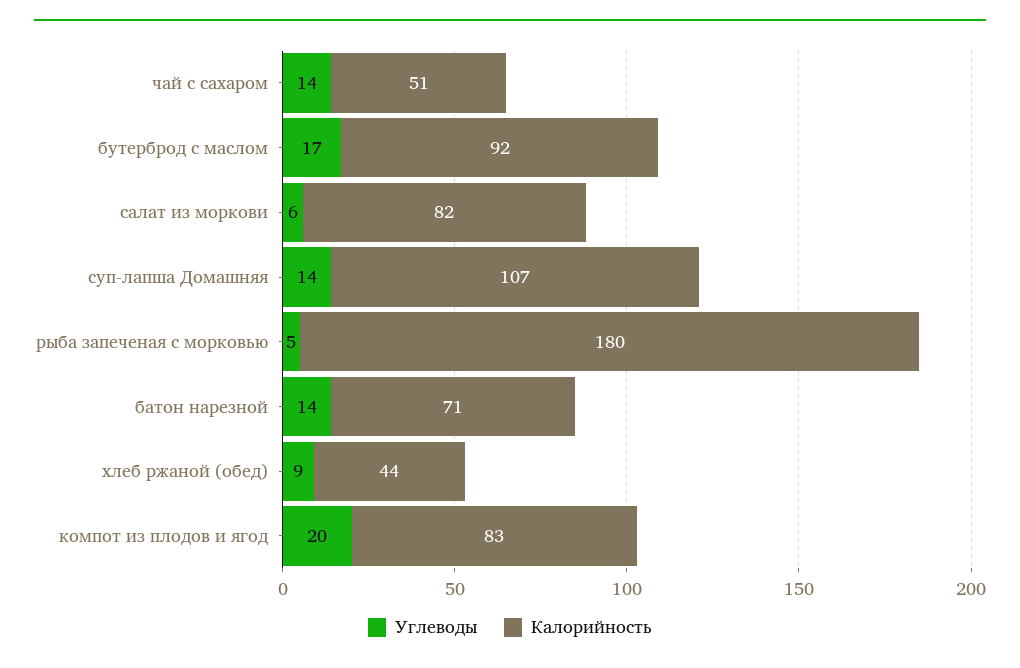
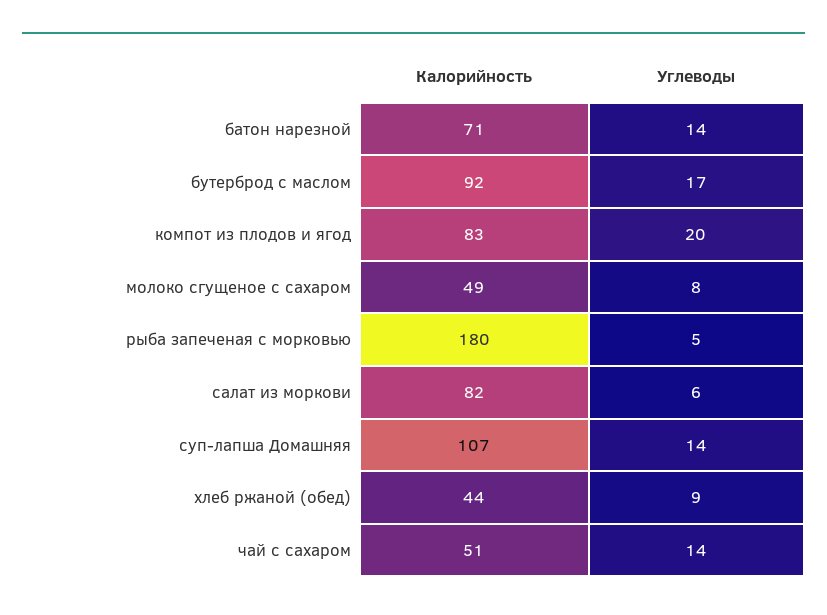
  {
    "Углеводы": {
      "чай с сахаром": 14,
      "бутерброд с маслом": 17,
      "салат из моркови": 6,
      "суп-лапша Домашняя": 14,
      "рыба запеченая с морковью": 5,
      "батон нарезной": 14,
      "хлеб ржаной (обед)": 9,
-     "компот из плодов и ягод": 20
+     "компот из плодов и ягод": 20,
+     "молоко сгущеное с сахаром": 8
    },
    "Калорийность": {
      "чай с сахаром": 51,
      "бутерброд с маслом": 92,
      "салат из моркови": 82,
      "суп-лапша Домашняя": 107,
      "рыба запеченая с морковью": 180,
      "батон нарезной": 71,
      "хлеб ржаной (обед)": 44,
-     "компот из плодов и ягод": 83
+     "компот из плодов и ягод": 83,
+     "молоко сгущеное с сахаром": 49
    }
  }

